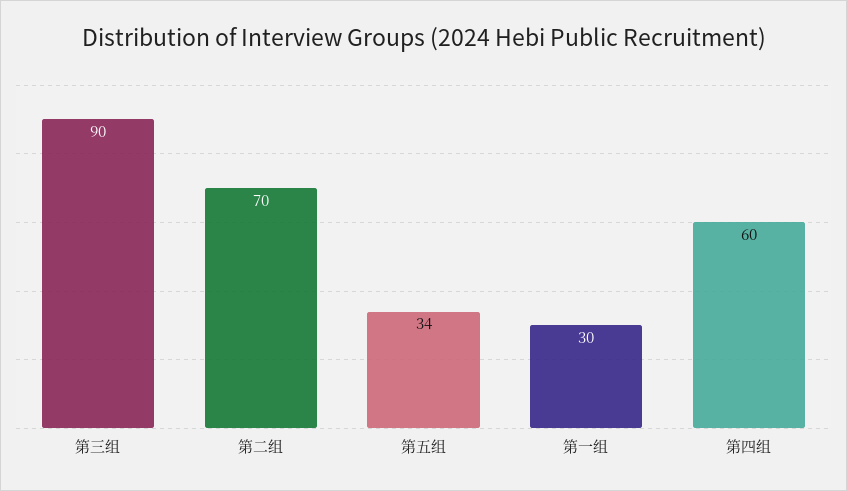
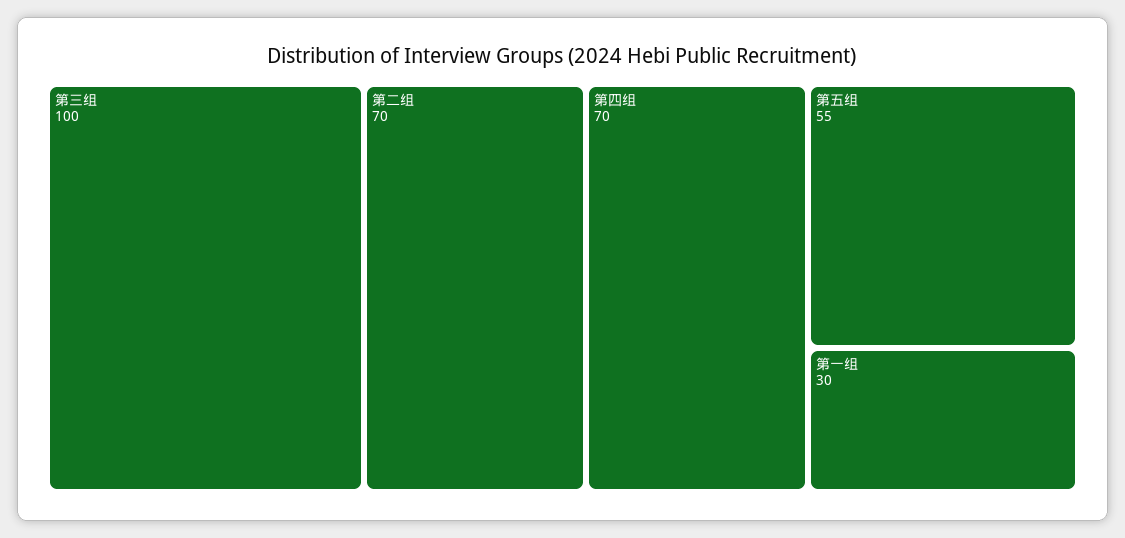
  {
-   "第三组": 90,
+   "第三组": 100,
    "第二组": 70,
-   "第五组": 34,
+   "第五组": 55,
    "第一组": 30,
-   "第四组": 60
+   "第四组": 70
  }

